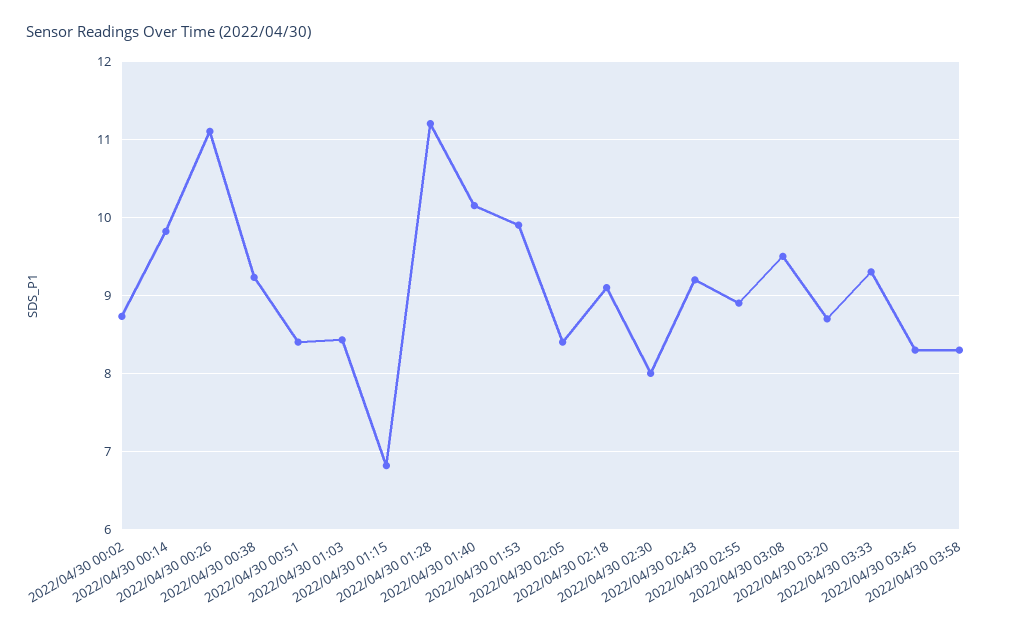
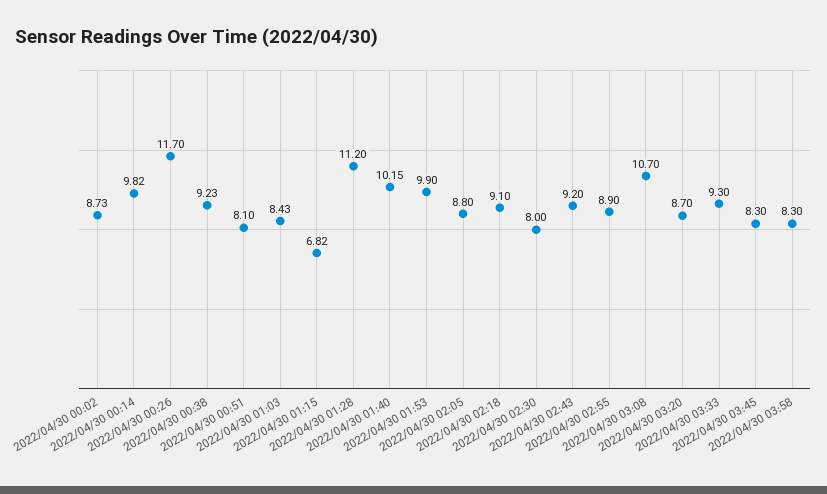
  {
    "2022/04/30 00:02": 8.73,
    "2022/04/30 00:14": 9.82,
-   "2022/04/30 00:26": 11.1,
+   "2022/04/30 00:26": 11.7,
    "2022/04/30 00:38": 9.23,
-   "2022/04/30 00:51": 8.4,
+   "2022/04/30 00:51": 8.1,
    "2022/04/30 01:03": 8.43,
    "2022/04/30 01:15": 6.82,
    "2022/04/30 01:28": 11.2,
    "2022/04/30 01:40": 10.15,
    "2022/04/30 01:53": 9.9,
-   "2022/04/30 02:05": 8.4,
+   "2022/04/30 02:05": 8.8,
    "2022/04/30 02:18": 9.1,
    "2022/04/30 02:30": 8,
    "2022/04/30 02:43": 9.2,
    "2022/04/30 02:55": 8.9,
-   "2022/04/30 03:08": 9.5,
+   "2022/04/30 03:08": 10.7,
    "2022/04/30 03:20": 8.7,
    "2022/04/30 03:33": 9.3,
    "2022/04/30 03:45": 8.3,
    "2022/04/30 03:58": 8.3
  }

